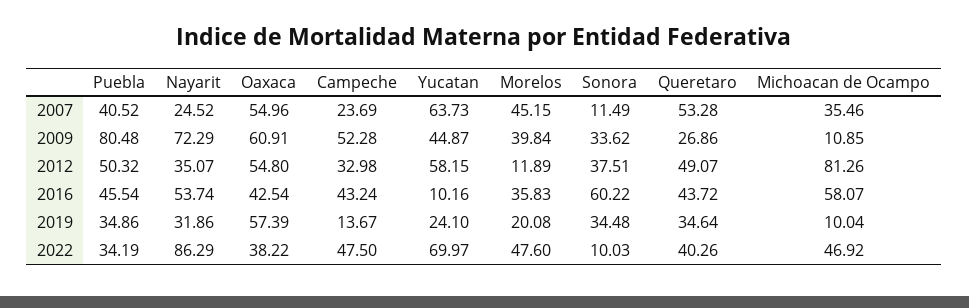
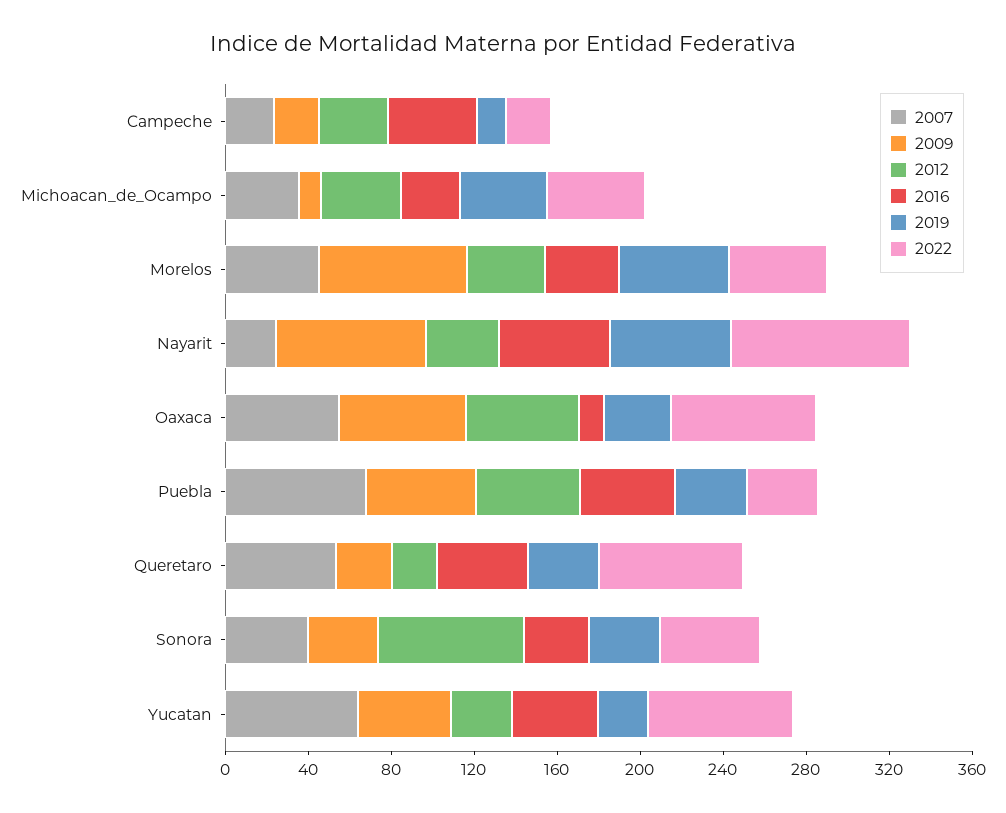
  {
    "2007": {
-     "Puebla": 40.52,
+     "Puebla": 70,
      "Nayarit": 24.52,
      "Oaxaca": 54.96,
      "Campeche": 23.69,
      "Yucatan": 63.73,
      "Morelos": 45.15,
-     "Sonora": 11.49,
+     "Sonora": 40,
      "Queretaro": 53.28,
      "Michoacan de Ocampo": 35.46
    },
    "2009": {
-     "Puebla": 80.48,
+     "Puebla": 50,
      "Nayarit": 72.29,
      "Oaxaca": 60.91,
-     "Campeche": 52.28,
+     "Campeche": 20,
      "Yucatan": 44.87,
-     "Morelos": 39.84,
+     "Morelos": 70,
      "Sonora": 33.62,
      "Queretaro": 26.86,
      "Michoacan de Ocampo": 10.85
    },
    "2012": {
      "Puebla": 50.32,
      "Nayarit": 35.07,
      "Oaxaca": 54.8,
      "Campeche": 32.98,
-     "Yucatan": 58.15,
+     "Yucatan": 30,
-     "Morelos": 11.89,
+     "Morelos": 40,
-     "Sonora": 37.51,
+     "Sonora": 70,
-     "Queretaro": 49.07,
+     "Queretaro": 20,
-     "Michoacan de Ocampo": 81.26
+     "Michoacan de Ocampo": 40
    },
    "2016": {
      "Puebla": 45.54,
      "Nayarit": 53.74,
-     "Oaxaca": 42.54,
+     "Oaxaca": 10,
      "Campeche": 43.24,
-     "Yucatan": 10.16,
+     "Yucatan": 40,
      "Morelos": 35.83,
-     "Sonora": 60.22,
+     "Sonora": 30,
      "Queretaro": 43.72,
-     "Michoacan de Ocampo": 58.07
+     "Michoacan de Ocampo": 30
    },
    "2019": {
      "Puebla": 34.86,
-     "Nayarit": 31.86,
+     "Nayarit": 60,
-     "Oaxaca": 57.39,
+     "Oaxaca": 30,
      "Campeche": 13.67,
      "Yucatan": 24.1,
-     "Morelos": 20.08,
+     "Morelos": 50,
      "Sonora": 34.48,
      "Queretaro": 34.64,
-     "Michoacan de Ocampo": 10.04
+     "Michoacan de Ocampo": 40
    },
    "2022": {
      "Puebla": 34.19,
      "Nayarit": 86.29,
-     "Oaxaca": 38.22,
+     "Oaxaca": 70,
-     "Campeche": 47.5,
+     "Campeche": 20,
      "Yucatan": 69.97,
      "Morelos": 47.6,
-     "Sonora": 10.03,
+     "Sonora": 50,
-     "Queretaro": 40.26,
+     "Queretaro": 70,
      "Michoacan de Ocampo": 46.92
    }
  }

